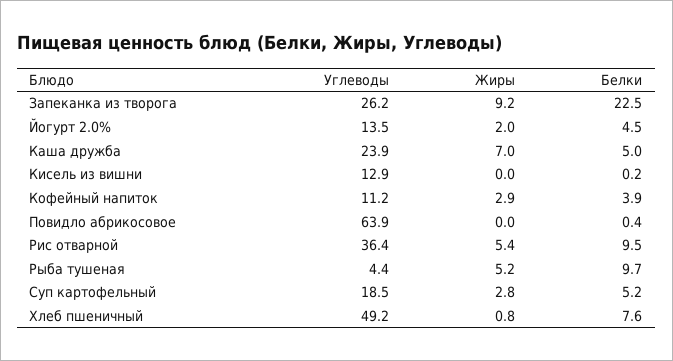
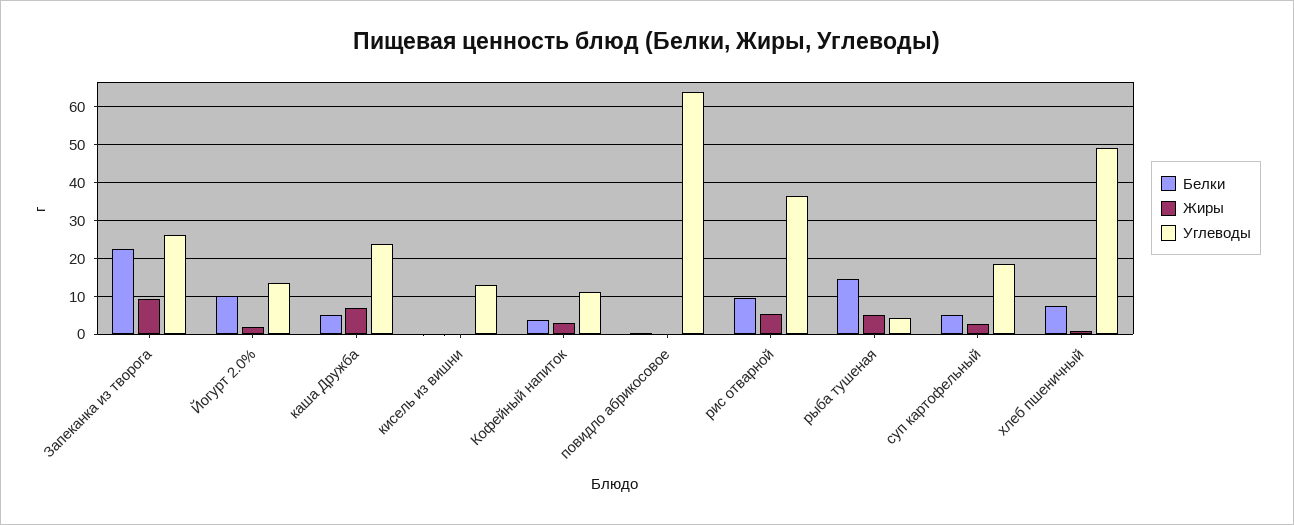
  {
    "Углеводы": {
      "Запеканка из творога": 26.2,
      "Йогурт 2.0%": 13.5,
      "Каша дружба": 23.9,
      "Кисель из вишни": 12.9,
      "Кофейный напиток": 11.2,
      "Повидло абрикосовое": 63.9,
      "Рис отварной": 36.4,
      "Рыба тушеная": 4.4,
      "Суп картофельный": 18.5,
      "Хлеб пшеничный": 49.2
    },
    "Жиры": {
      "Запеканка из творога": 9.2,
      "Йогурт 2.0%": 2,
      "Каша дружба": 7,
      "Кисель из вишни": 0,
      "Кофейный напиток": 2.9,
      "Повидло абрикосовое": 0,
      "Рис отварной": 5.4,
      "Рыба тушеная": 5.2,
      "Суп картофельный": 2.8,
      "Хлеб пшеничный": 0.8
    },
    "Белки": {
      "Запеканка из творога": 22.5,
-     "Йогурт 2.0%": 4.5,
+     "Йогурт 2.0%": 10,
      "Каша дружба": 5,
      "Кисель из вишни": 0.2,
      "Кофейный напиток": 3.9,
      "Повидло абрикосовое": 0.4,
      "Рис отварной": 9.5,
-     "Рыба тушеная": 9.7,
+     "Рыба тушеная": 14,
      "Суп картофельный": 5.2,
      "Хлеб пшеничный": 7.6
    }
  }

